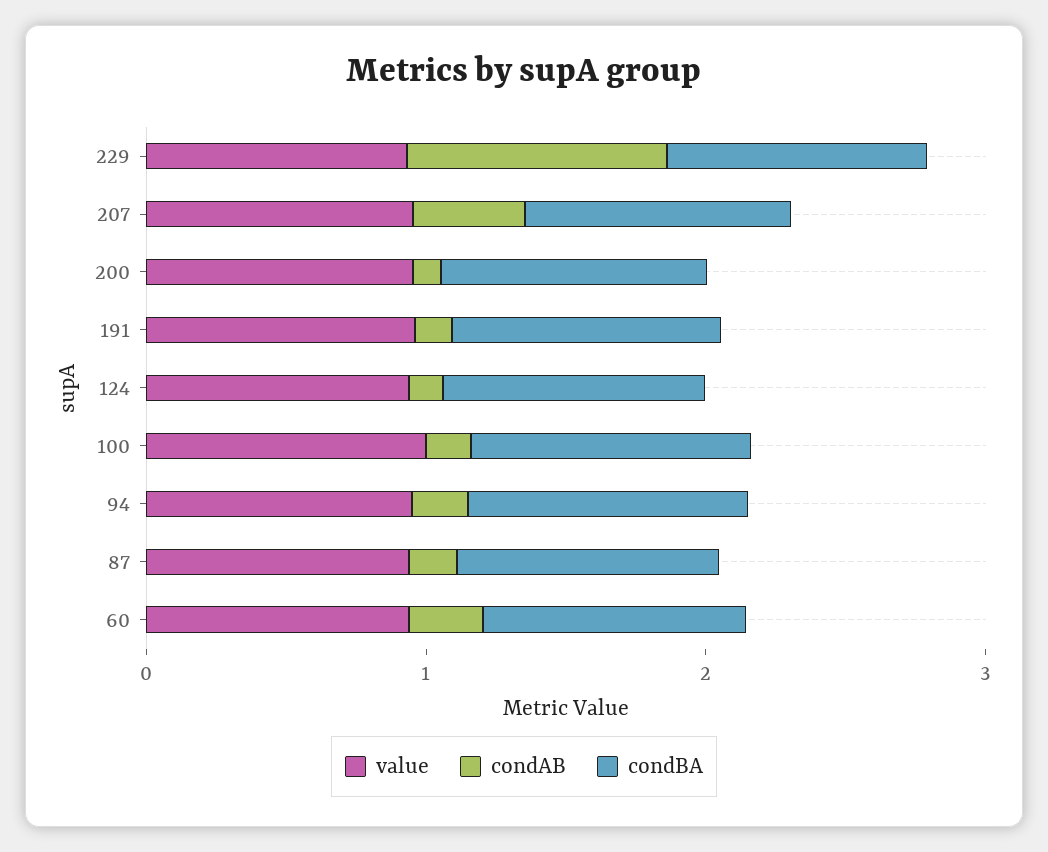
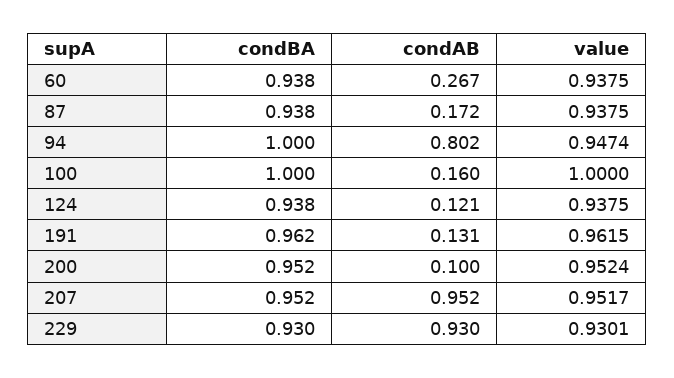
  {
    "value": {
      "229": 0.9301,
      "207": 0.9517,
      "200": 0.9524,
      "191": 0.9615,
      "124": 0.9375,
      "100": 1,
      "94": 0.9474,
      "87": 0.9375,
      "60": 0.9375
    },
    "condAB": {
      "229": 0.93,
-     "207": 0.4,
+     "207": 0.952,
      "200": 0.1,
      "191": 0.131,
      "124": 0.121,
      "100": 0.16,
-     "94": 0.2,
+     "94": 0.802,
      "87": 0.172,
      "60": 0.267
    },
    "condBA": {
      "229": 0.93,
      "207": 0.952,
      "200": 0.952,
      "191": 0.962,
      "124": 0.938,
      "100": 1,
      "94": 1,
      "87": 0.938,
      "60": 0.938
    }
  }

